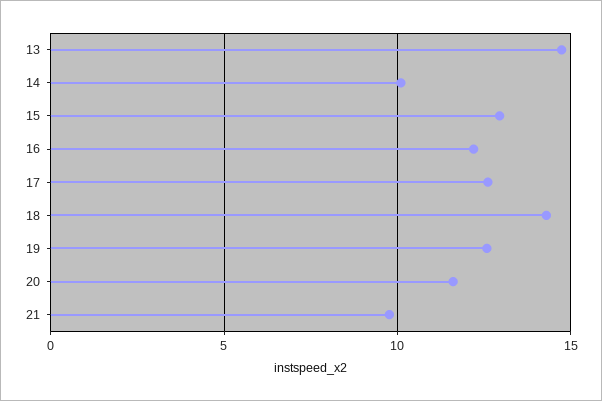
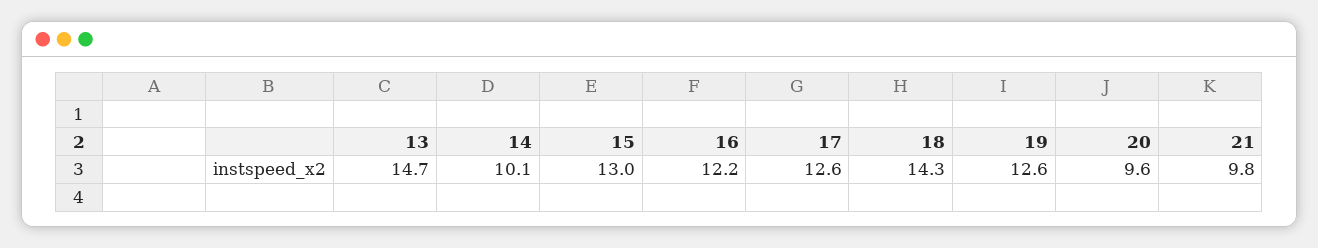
  {
    "13": 14.7,
    "14": 10.1,
    "15": 13,
    "16": 12.2,
    "17": 12.6,
    "18": 14.3,
    "19": 12.6,
-   "20": 11.5,
+   "20": 9.6,
    "21": 9.8
  }

